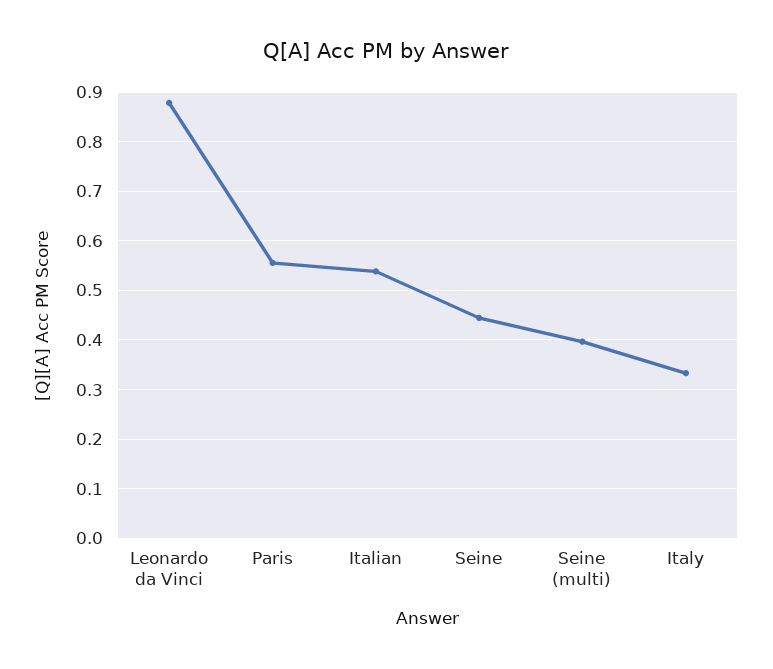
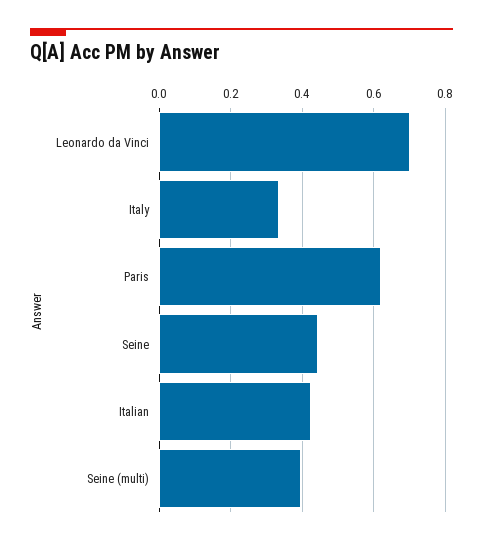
  {
-   "Leonardo da Vinci": 0.88,
+   "Leonardo da Vinci": 0.7,
-   "Paris": 0.56,
+   "Paris": 0.62,
-   "Italian": 0.54,
+   "Italian": 0.42,
    "Seine": 0.44,
    "Seine (multi)": 0.4,
    "Italy": 0.34
  }

